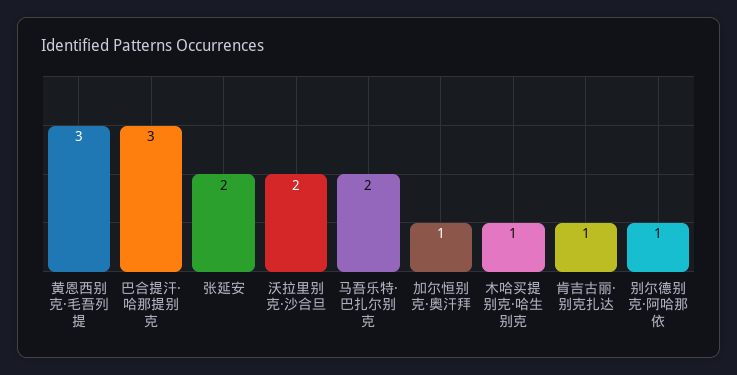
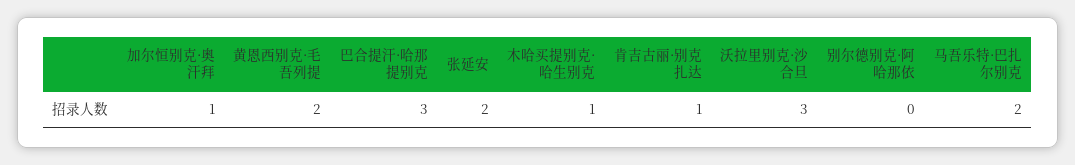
  {
-   "黄恩西别克·毛吾列提": 3,
+   "黄恩西别克·毛吾列提": 2,
    "巴合提汗·哈那提别克": 3,
    "张延安": 2,
-   "沃拉里别克·沙合旦": 2,
+   "沃拉里别克·沙合旦": 3,
    "马吾乐特·巴扎尔别克": 2,
    "加尔恒别克·奥汗拜": 1,
    "木哈买提别克·哈生别克": 1,
    "肯吉古丽·别克扎达": 1,
-   "别尔德别克·阿哈那依": 1
+   "别尔德别克·阿哈那依": 0
  }

